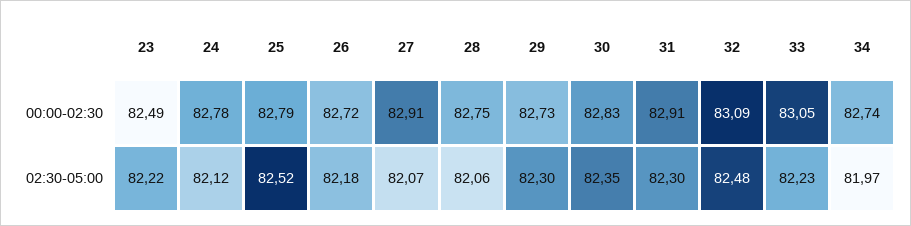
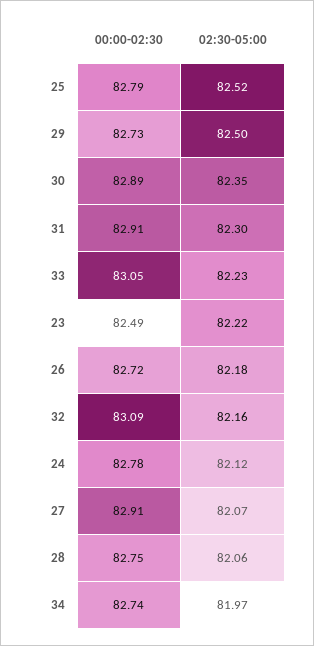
  {
    "23": {
      "00:00-02:30": 82.49,
      "02:30-05:00": 82.22
    },
    "24": {
      "00:00-02:30": 82.78,
      "02:30-05:00": 82.12
    },
    "25": {
      "00:00-02:30": 82.79,
      "02:30-05:00": 82.52
    },
    "26": {
      "00:00-02:30": 82.72,
      "02:30-05:00": 82.18
    },
    "27": {
      "00:00-02:30": 82.91,
      "02:30-05:00": 82.07
    },
    "28": {
      "00:00-02:30": 82.75,
      "02:30-05:00": 82.06
    },
    "29": {
      "00:00-02:30": 82.73,
-     "02:30-05:00": 82.3
+     "02:30-05:00": 82.5
    },
    "30": {
-     "00:00-02:30": 82.83,
+     "00:00-02:30": 82.89,
      "02:30-05:00": 82.35
    },
    "31": {
      "00:00-02:30": 82.91,
      "02:30-05:00": 82.3
    },
    "32": {
      "00:00-02:30": 83.09,
-     "02:30-05:00": 82.48
+     "02:30-05:00": 82.16
    },
    "33": {
      "00:00-02:30": 83.05,
      "02:30-05:00": 82.23
    },
    "34": {
      "00:00-02:30": 82.74,
      "02:30-05:00": 81.97
    }
  }

